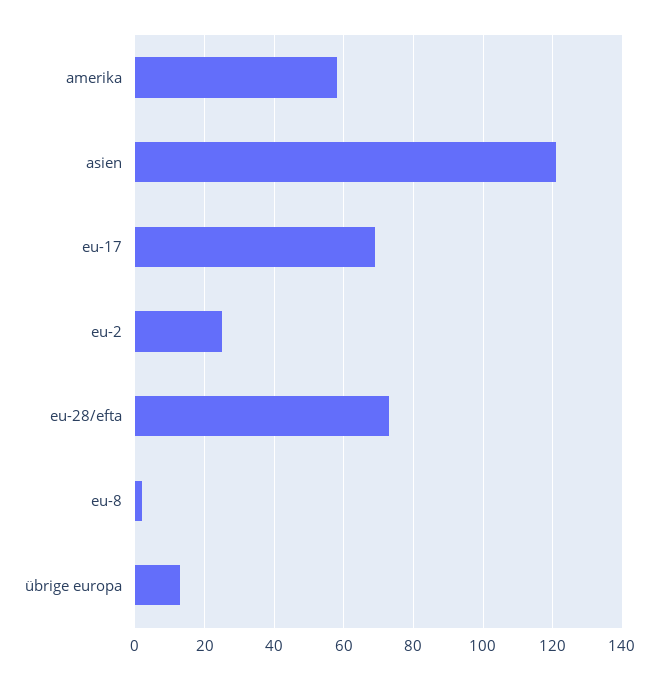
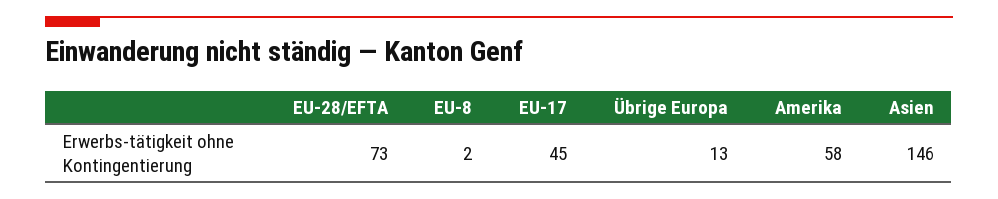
  {
    "amerika": 58,
-   "asien": 120,
+   "asien": 146,
-   "eu-17": 70,
+   "eu-17": 45,
-   "eu-2": 25,
    "eu-28/efta": 73,
    "eu-8": 2,
    "übrige europa": 13
  }

